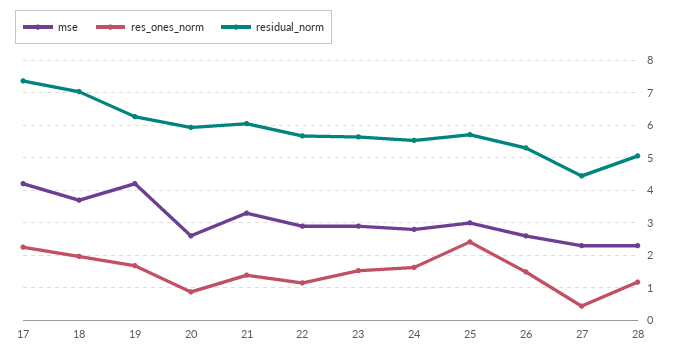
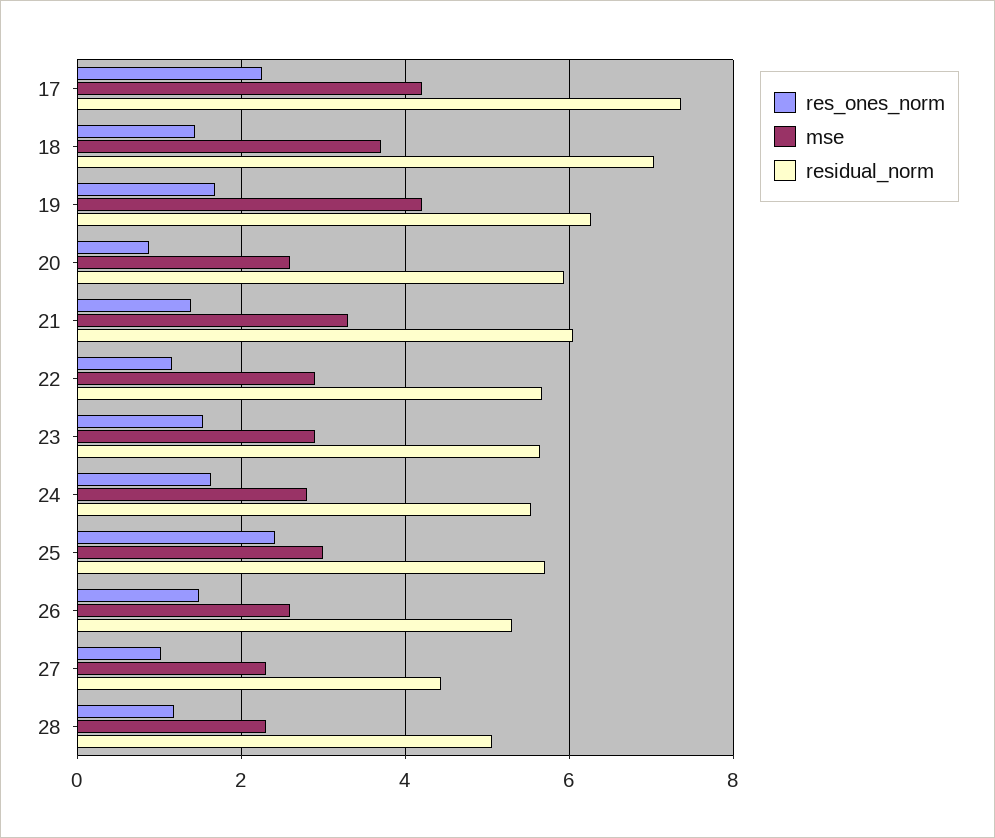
  {
    "mse": {
      "17": 4.2,
      "18": 3.8,
      "19": 4.2,
      "20": 2.6,
      "21": 3.4,
      "22": 3,
      "23": 3,
      "24": 2.8,
      "25": 3,
      "26": 2.6,
      "27": 2.4,
      "28": 2.4
    },
    "res_ones_norm": {
      "17": 2.2,
-     "18": 2,
+     "18": 1.4,
      "19": 1.6,
      "20": 0.8,
      "21": 1.4,
      "22": 1.2,
      "23": 1.6,
      "24": 1.6,
      "25": 2.4,
      "26": 1.4,
-     "27": 0.4,
+     "27": 1,
      "28": 1.2
    },
    "residual_norm": {
      "17": 7.4,
      "18": 7,
      "19": 6.2,
      "20": 6,
      "21": 6,
      "22": 5.6,
      "23": 5.6,
      "24": 5.6,
      "25": 5.8,
      "26": 5.4,
      "27": 4.4,
      "28": 5
    }
  }

